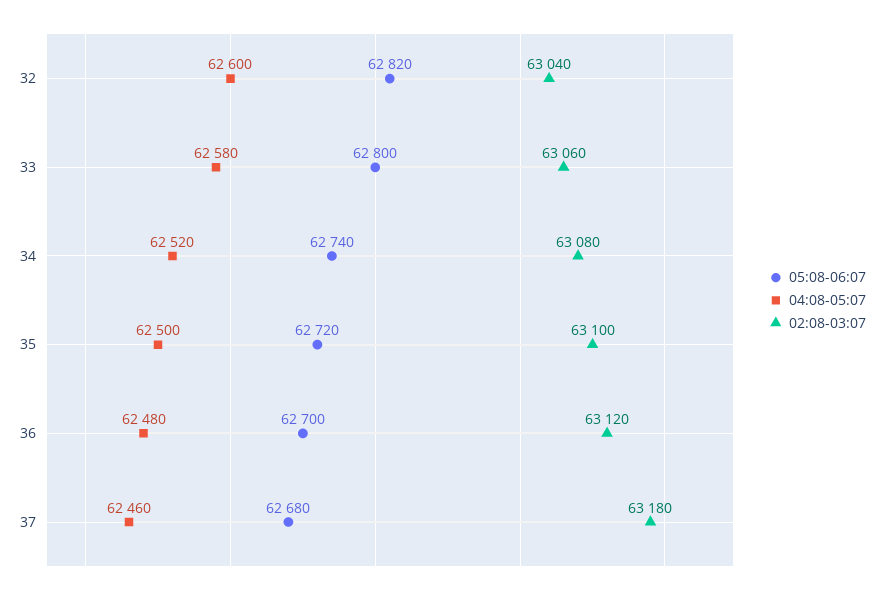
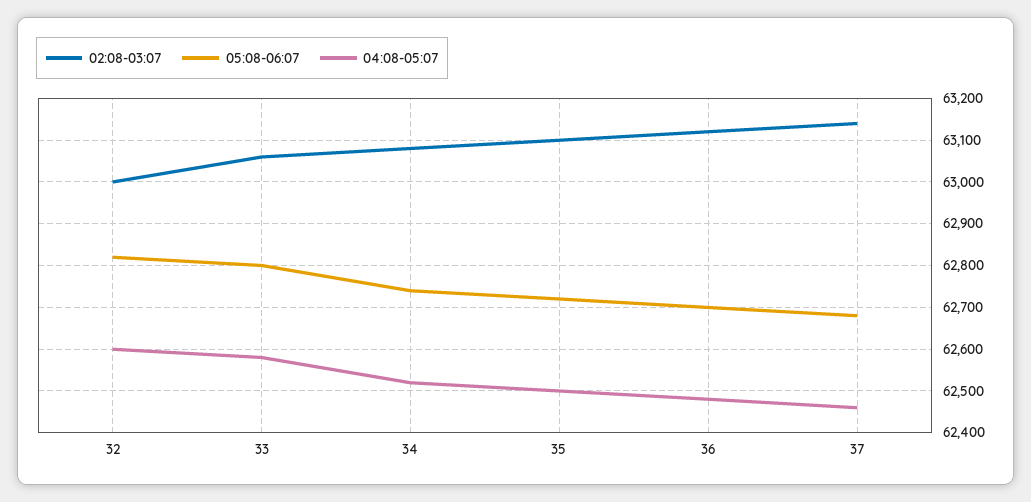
  {
    "05:08-06:07": {
      "32": 62820,
      "33": 62800,
      "34": 62740,
      "35": 62720,
      "36": 62700,
      "37": 62680
    },
    "04:08-05:07": {
      "32": 62600,
      "33": 62580,
      "34": 62520,
      "35": 62500,
      "36": 62480,
      "37": 62460
    },
    "02:08-03:07": {
-     "32": 63040,
+     "32": 63000,
      "33": 63060,
      "34": 63080,
      "35": 63100,
      "36": 63120,
-     "37": 63180
+     "37": 63140
    }
  }

